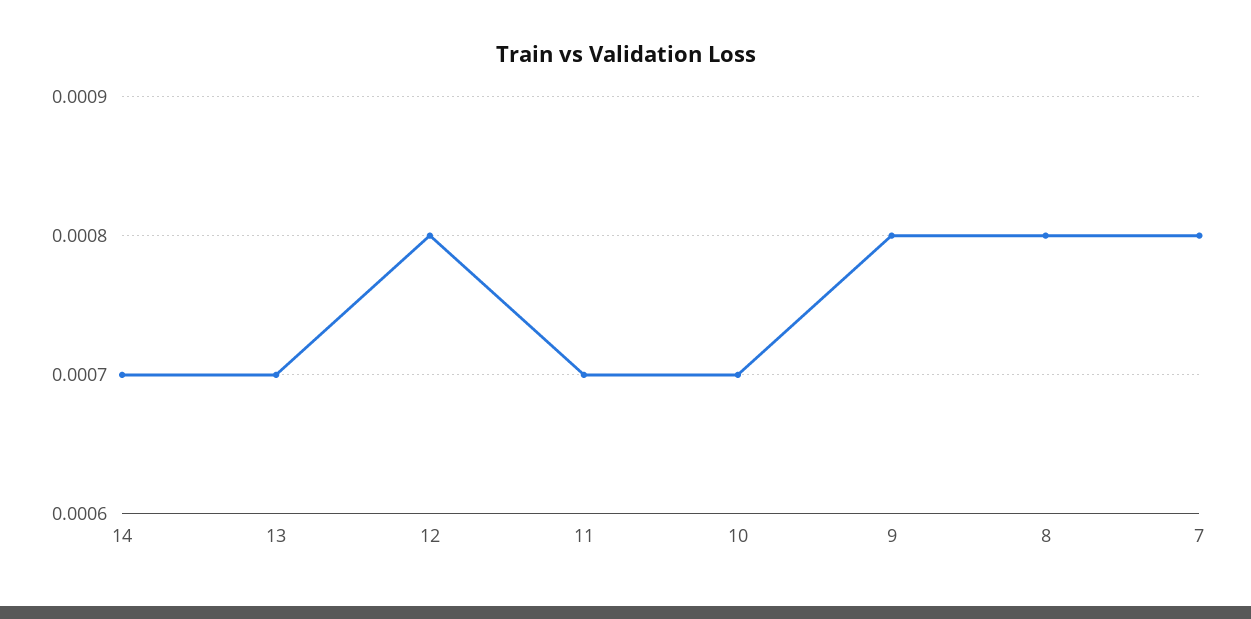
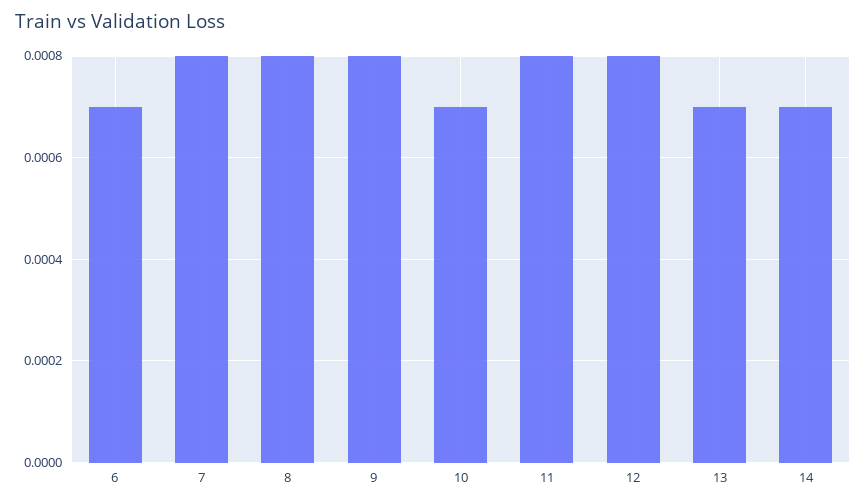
  {
    "14": 0.0007,
    "13": 0.0007,
    "12": 0.0008,
-   "11": 0.0007,
+   "11": 0.0008,
    "10": 0.0007,
    "9": 0.0008,
    "8": 0.0008,
-   "7": 0.0008
+   "7": 0.0008,
+   "6": 0.0007
  }

